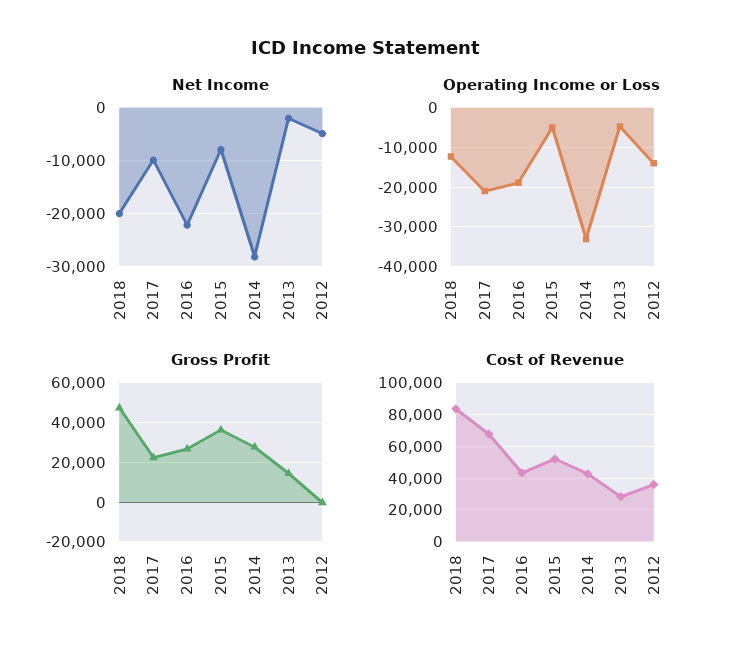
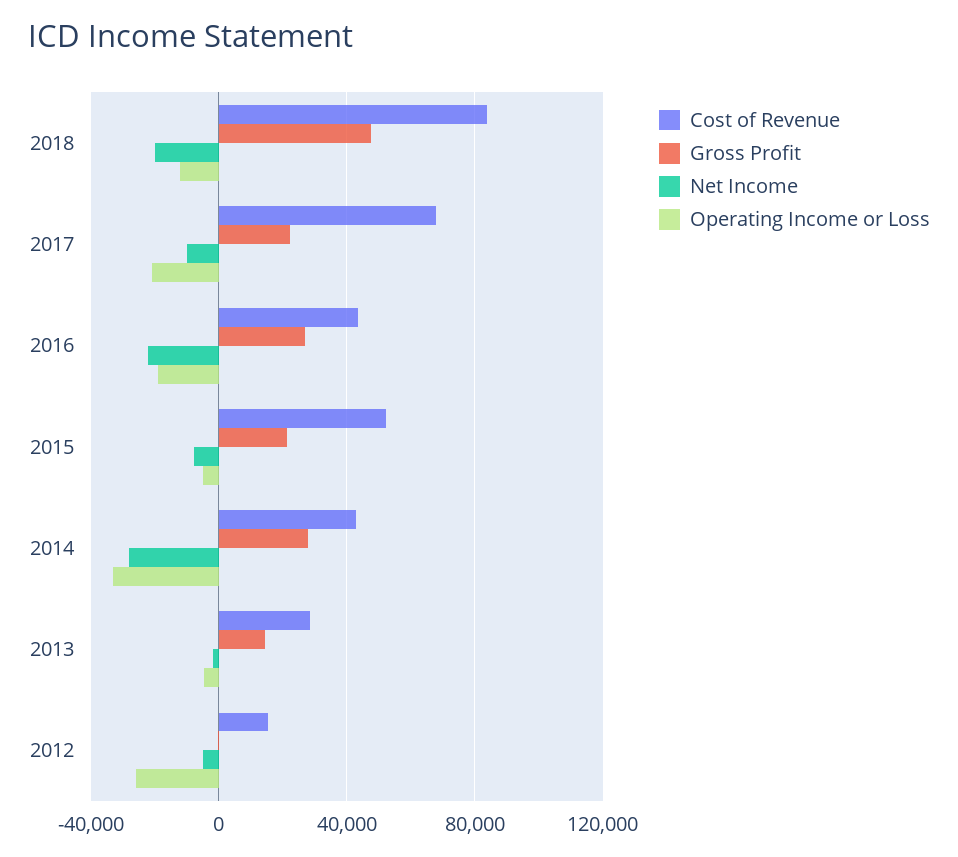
  {
    "Net Income": {
      "2018": -20000,
      "2017": -10000,
      "2016": -22000,
      "2015": -8000,
      "2014": -28000,
      "2013": -2000,
      "2012": -4000
    },
    "Operating Income or Loss": {
      "2018": -12000,
      "2017": -22000,
      "2016": -18000,
      "2015": -6000,
      "2014": -34000,
      "2013": -4000,
-     "2012": -14000
+     "2012": -25000
    },
    "Gross Profit": {
      "2018": 45000,
      "2017": 20000,
      "2016": 25000,
-     "2015": 35000,
+     "2015": 20000,
      "2014": 30000,
      "2013": 15000,
      "2012": 0
    },
    "Cost of Revenue": {
      "2018": 85000,
      "2017": 70000,
      "2016": 45000,
      "2015": 50000,
      "2014": 45000,
      "2013": 30000,
-     "2012": 35000
+     "2012": 15000
    }
  }

